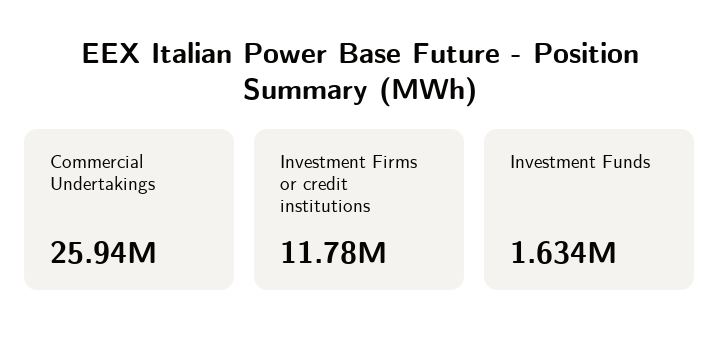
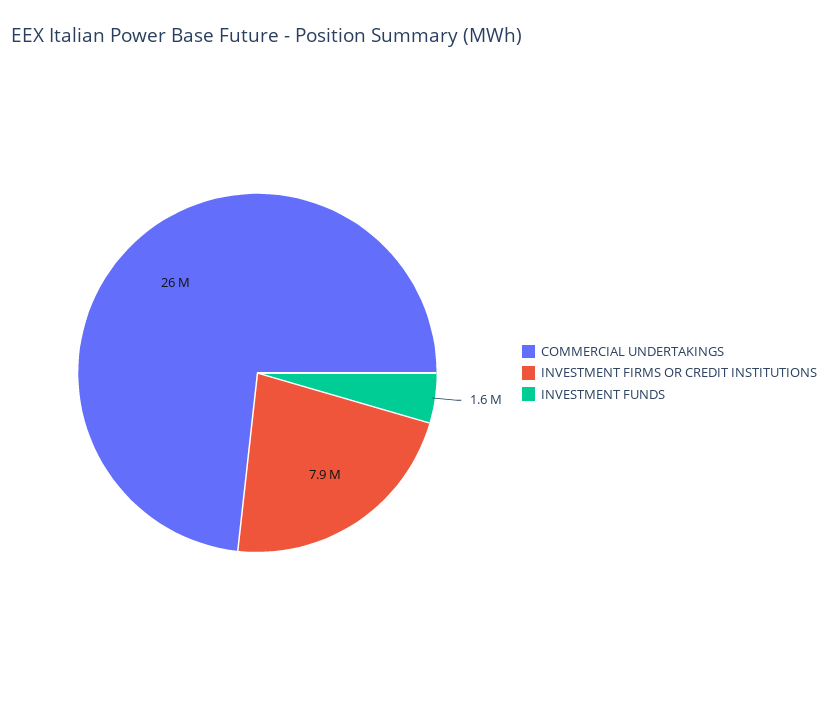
  {
    "Commercial Undertakings": 25940000,
-   "Investment Firms or credit institutions": 11780000,
+   "Investment Firms or credit institutions": 7900000,
    "Investment Funds": 1634000
  }

